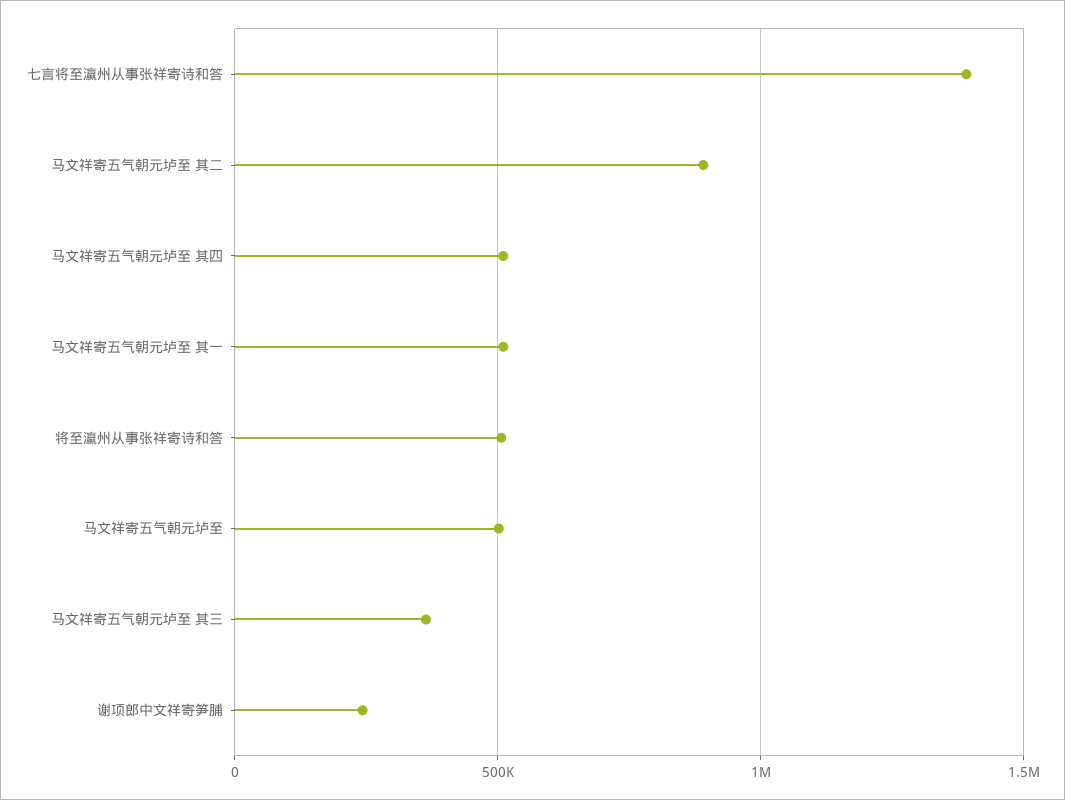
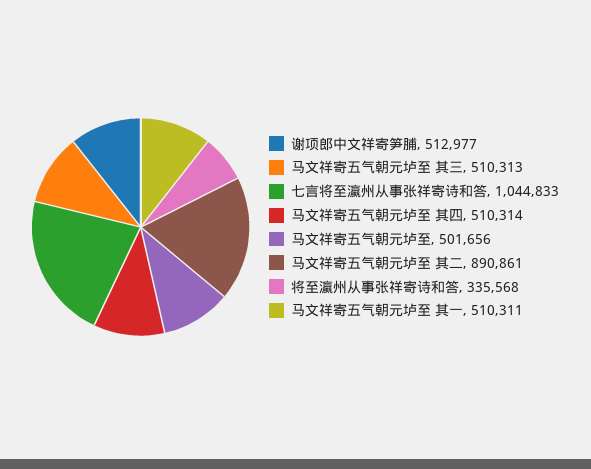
  {
-   "七言将至瀛州从事张祥寄诗和答": 1400000,
+   "七言将至瀛州从事张祥寄诗和答": 1044833,
    "马文祥寄五气朝元垆至 其二": 890861,
    "马文祥寄五气朝元垆至 其四": 510314,
    "马文祥寄五气朝元垆至 其一": 510311,
-   "将至瀛州从事张祥寄诗和答": 500000,
+   "将至瀛州从事张祥寄诗和答": 335568,
    "马文祥寄五气朝元垆至": 501656,
-   "马文祥寄五气朝元垆至 其三": 350000,
+   "马文祥寄五气朝元垆至 其三": 510313,
-   "谢项郎中文祥寄笋脯": 250000
+   "谢项郎中文祥寄笋脯": 512977
  }

